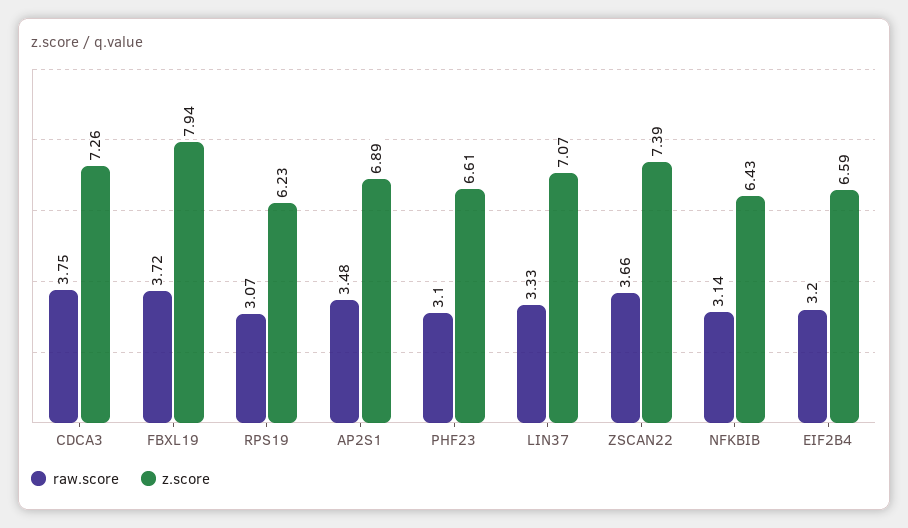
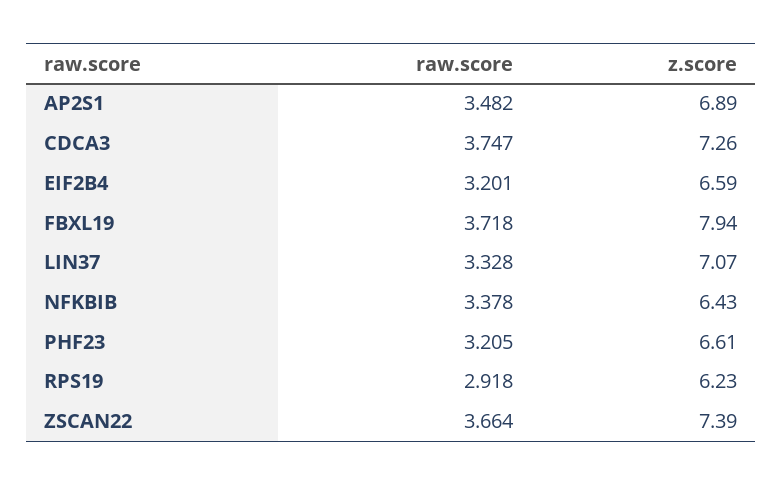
  {
    "raw.score": {
      "CDCA3": 3.747,
      "FBXL19": 3.718,
-     "RPS19": 3.07,
+     "RPS19": 2.918,
      "AP2S1": 3.482,
-     "PHF23": 3.1,
+     "PHF23": 3.205,
      "LIN37": 3.328,
      "ZSCAN22": 3.664,
-     "NFKBIB": 3.14,
+     "NFKBIB": 3.378,
      "EIF2B4": 3.201
    },
    "z.score": {
      "CDCA3": 7.26,
      "FBXL19": 7.94,
      "RPS19": 6.23,
      "AP2S1": 6.89,
      "PHF23": 6.61,
      "LIN37": 7.07,
      "ZSCAN22": 7.39,
      "NFKBIB": 6.43,
      "EIF2B4": 6.59
    }
  }

